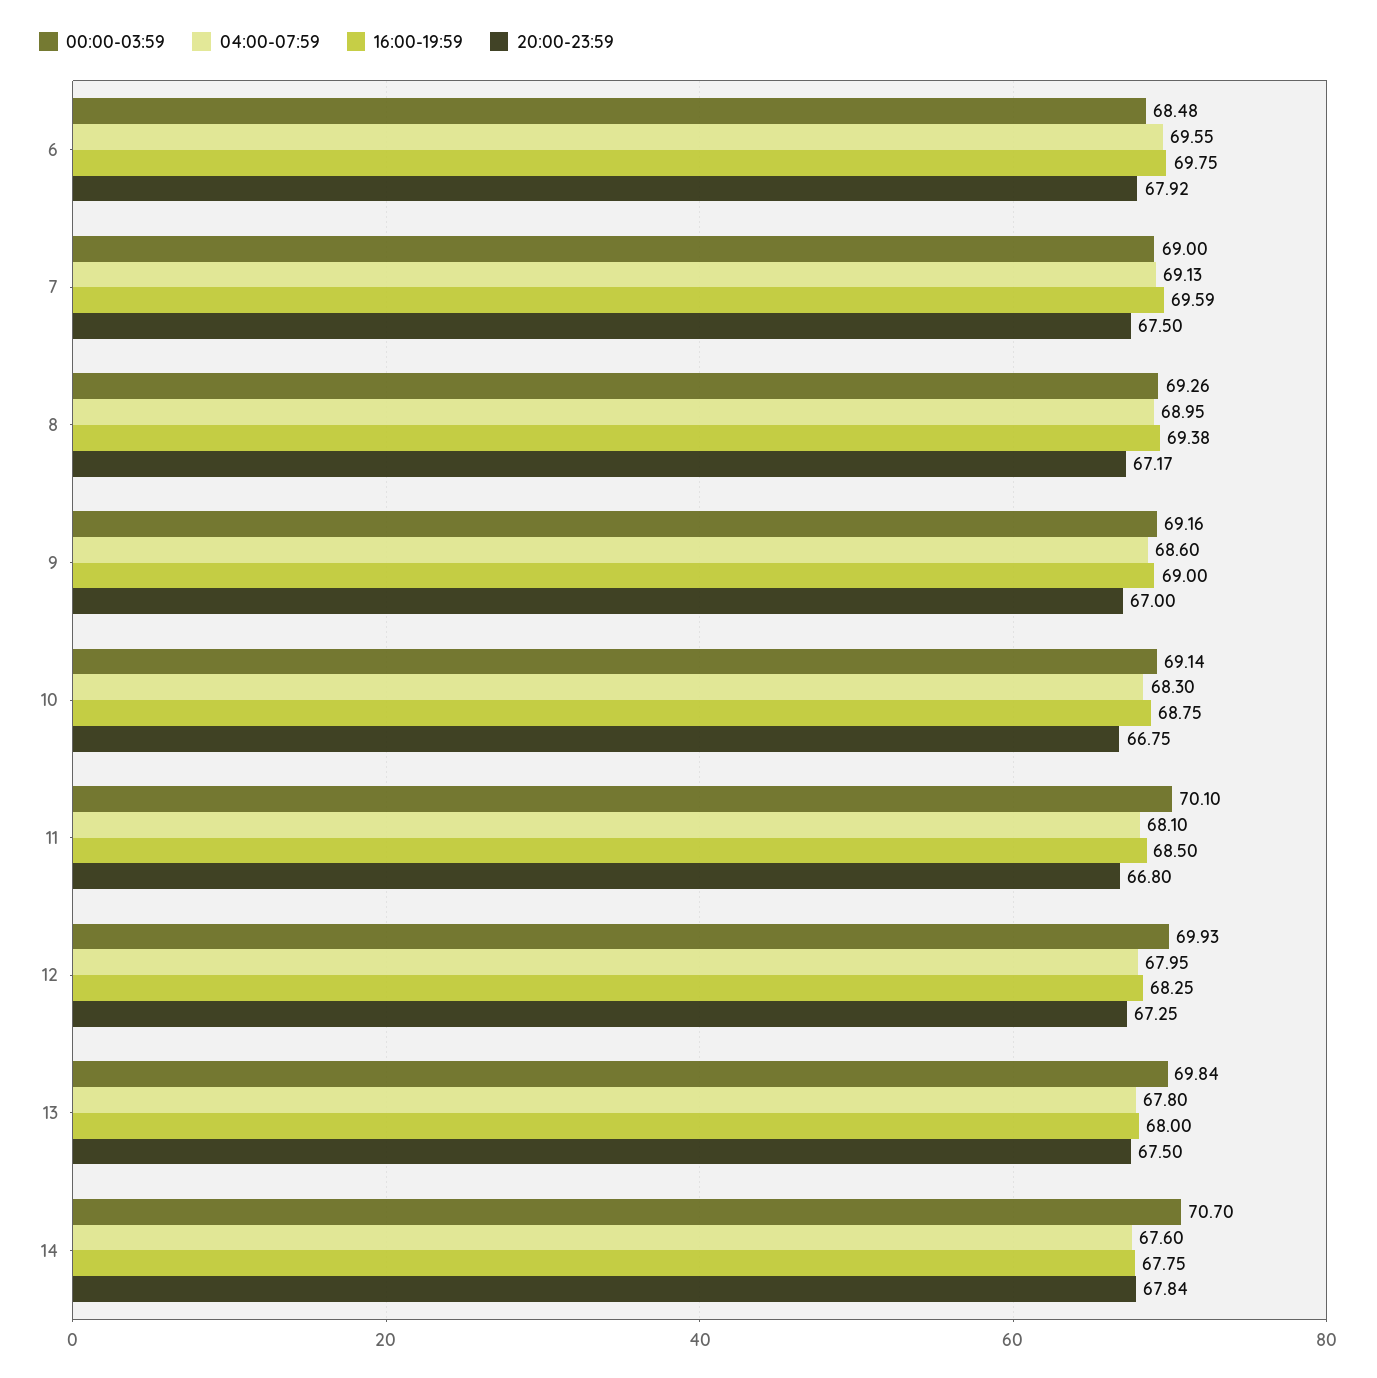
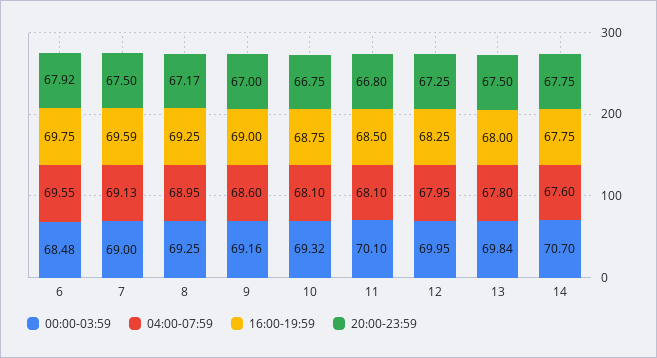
  {
    "00:00-03:59": {
      "6": 68.48,
      "7": 69,
-     "8": 69.26,
+     "8": 69.25,
      "9": 69.16,
-     "10": 69.14,
+     "10": 69.32,
      "11": 70.1,
-     "12": 69.93,
+     "12": 69.95,
      "13": 69.84,
      "14": 70.7
    },
    "04:00-07:59": {
      "6": 69.55,
      "7": 69.13,
      "8": 68.95,
      "9": 68.6,
-     "10": 68.3,
+     "10": 68.1,
      "11": 68.1,
      "12": 67.95,
      "13": 67.8,
      "14": 67.6
    },
    "16:00-19:59": {
      "6": 69.75,
      "7": 69.59,
-     "8": 69.38,
+     "8": 69.25,
      "9": 69,
      "10": 68.75,
      "11": 68.5,
      "12": 68.25,
      "13": 68,
      "14": 67.75
    },
    "20:00-23:59": {
      "6": 67.92,
      "7": 67.5,
      "8": 67.17,
      "9": 67,
      "10": 66.75,
      "11": 66.8,
      "12": 67.25,
      "13": 67.5,
-     "14": 67.84
+     "14": 67.75
    }
  }

